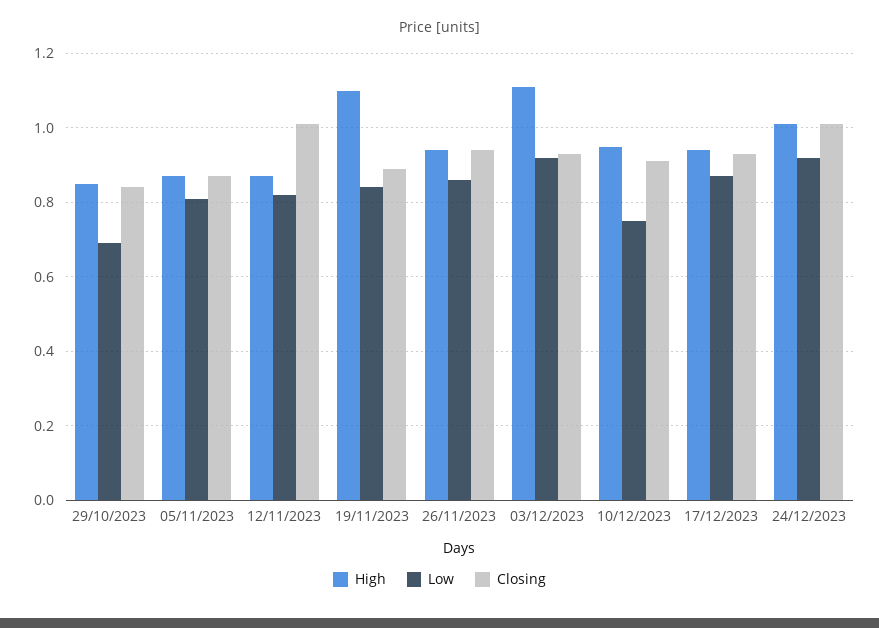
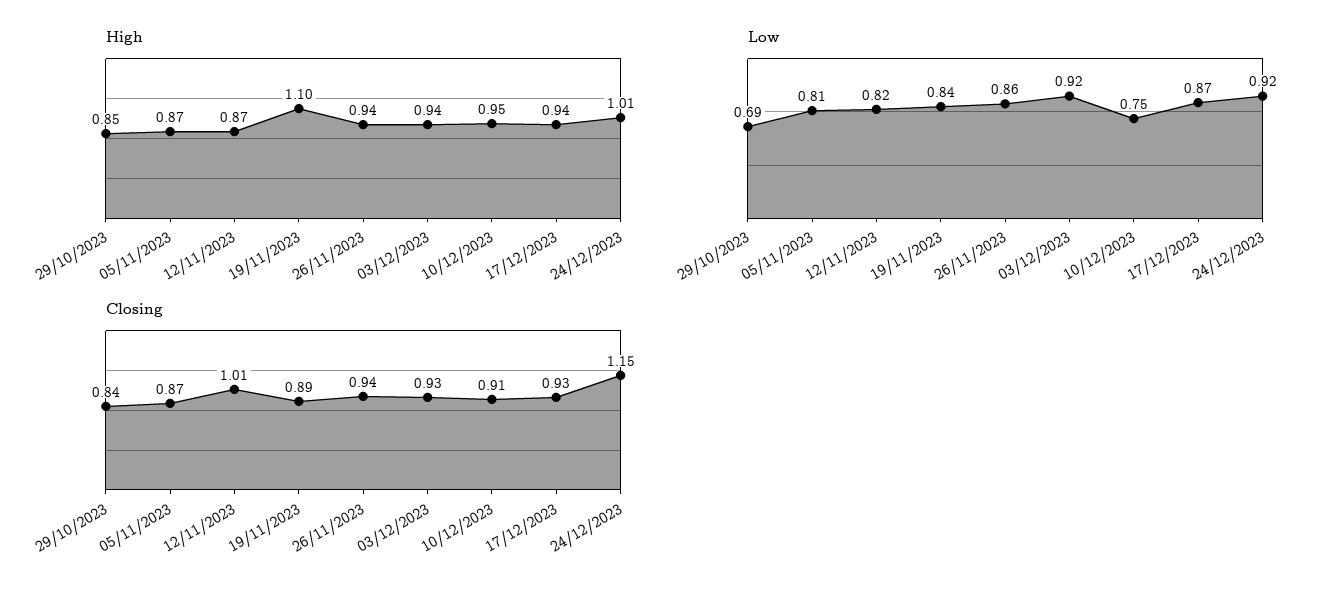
  {
    "High": {
      "29/10/2023": 0.85,
      "05/11/2023": 0.87,
      "12/11/2023": 0.87,
      "19/11/2023": 1.1,
      "26/11/2023": 0.94,
-     "03/12/2023": 1.1,
+     "03/12/2023": 0.94,
      "10/12/2023": 0.95,
      "17/12/2023": 0.94,
      "24/12/2023": 1.01
    },
    "Low": {
      "29/10/2023": 0.69,
      "05/11/2023": 0.81,
      "12/11/2023": 0.82,
      "19/11/2023": 0.84,
      "26/11/2023": 0.86,
      "03/12/2023": 0.92,
      "10/12/2023": 0.75,
      "17/12/2023": 0.87,
      "24/12/2023": 0.92
    },
    "Closing": {
      "29/10/2023": 0.84,
      "05/11/2023": 0.87,
      "12/11/2023": 1.01,
      "19/11/2023": 0.89,
      "26/11/2023": 0.94,
      "03/12/2023": 0.93,
      "10/12/2023": 0.91,
      "17/12/2023": 0.93,
-     "24/12/2023": 1
+     "24/12/2023": 1.15
    }
  }

